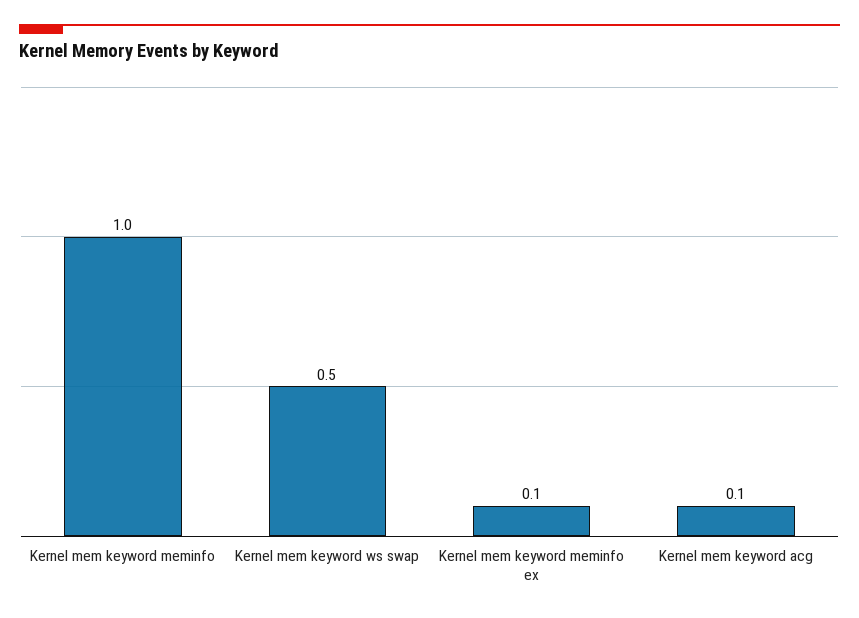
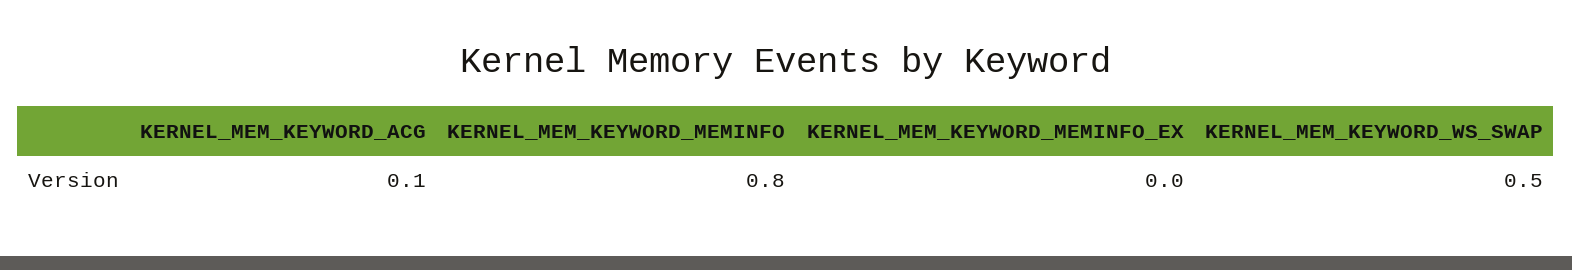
  {
-   "Kernel mem keyword meminfo": 1,
+   "Kernel mem keyword meminfo": 0.8,
    "Kernel mem keyword ws swap": 0.5,
-   "Kernel mem keyword meminfo ex": 0.1,
+   "Kernel mem keyword meminfo ex": 0,
    "Kernel mem keyword acg": 0.1
  }

